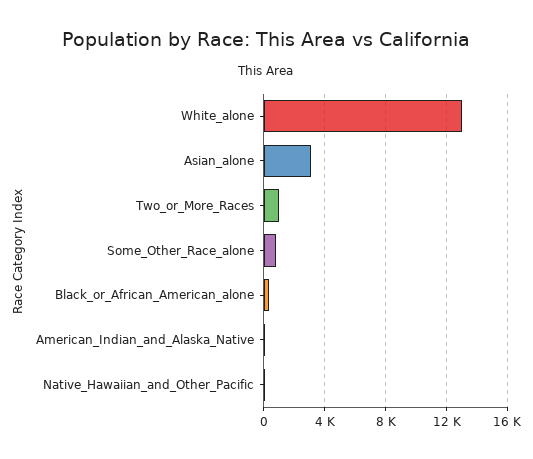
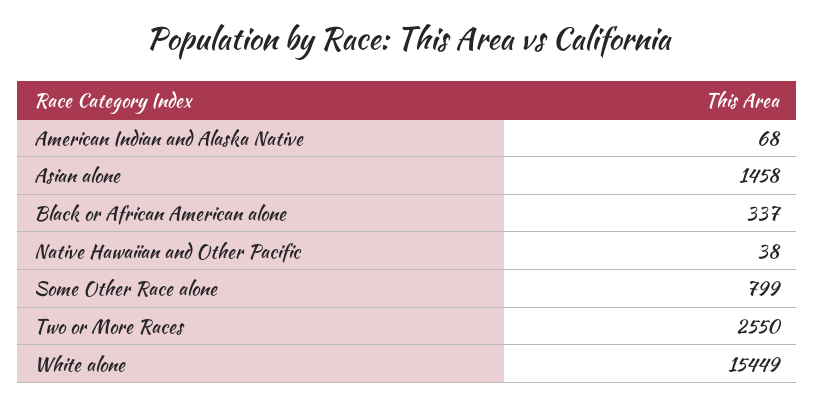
  {
-   "White_alone": 13000,
+   "White_alone": 15449,
-   "Asian_alone": 3000,
+   "Asian_alone": 1458,
-   "Two_or_More_Races": 1000,
+   "Two_or_More_Races": 2550,
    "Some_Other_Race_alone": 799,
    "Black_or_African_American_alone": 337,
    "American_Indian_and_Alaska_Native": 68,
    "Native_Hawaiian_and_Other_Pacific": 38
  }

